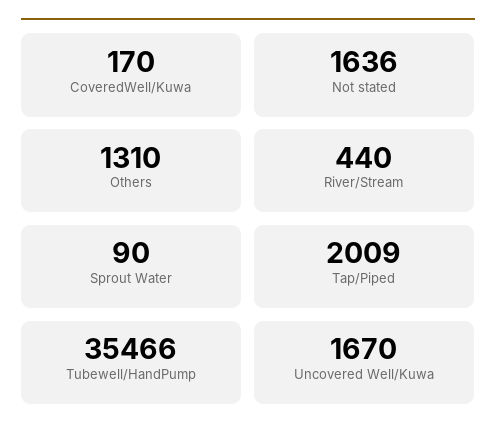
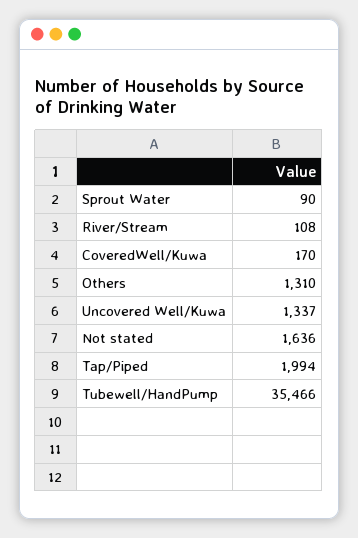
  {
    "CoveredWell/Kuwa": 170,
    "Not stated": 1636,
    "Others": 1310,
-   "River/Stream": 440,
+   "River/Stream": 108,
    "Sprout Water": 90,
-   "Tap/Piped": 2009,
+   "Tap/Piped": 1994,
    "Tubewell/HandPump": 35466,
-   "Uncovered Well/Kuwa": 1670
+   "Uncovered Well/Kuwa": 1337
  }

